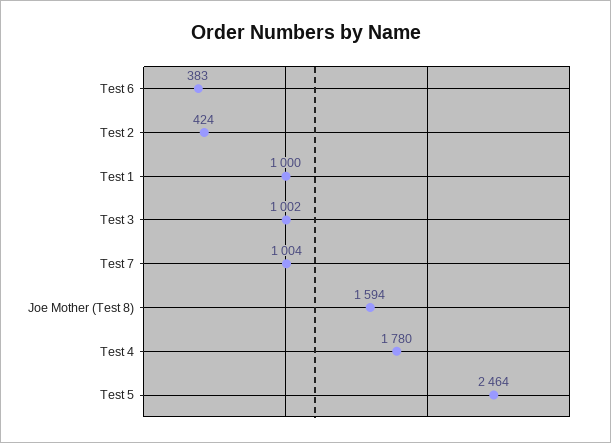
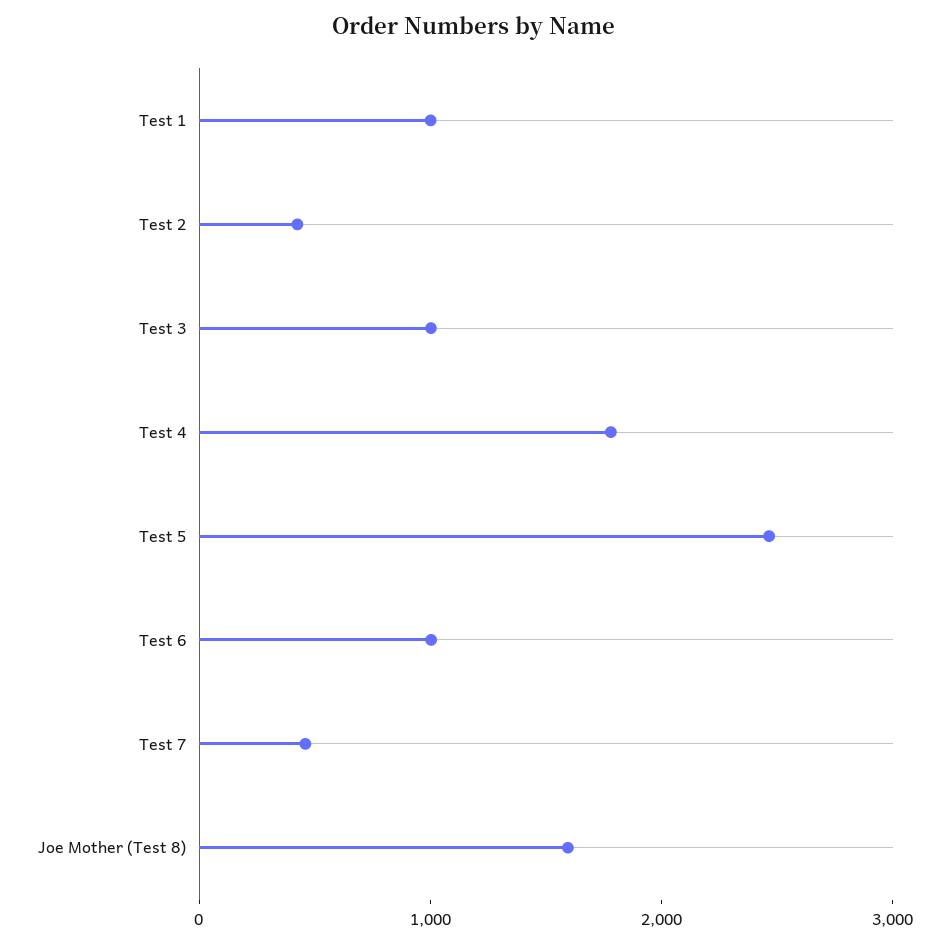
  {
-   "Test 6": 383,
+   "Test 6": 1000,
    "Test 2": 424,
    "Test 1": 1000,
    "Test 3": 1002,
-   "Test 7": 1004,
+   "Test 7": 400,
    "Joe Mother (Test 8)": 1594,
    "Test 4": 1780,
    "Test 5": 2464
  }

